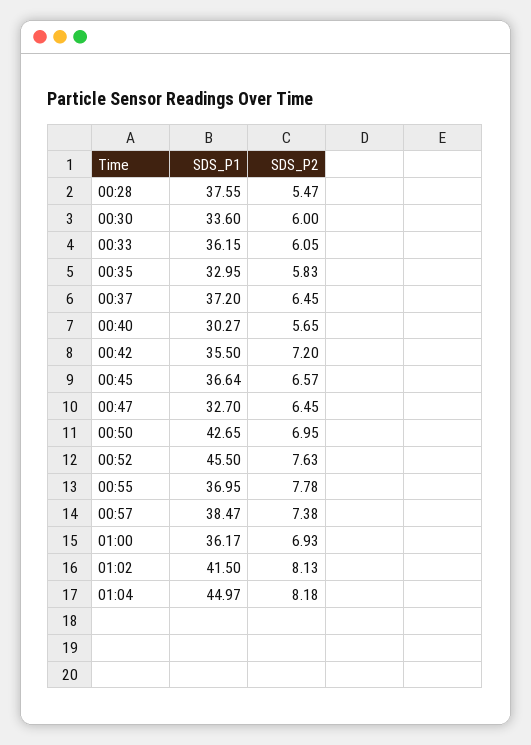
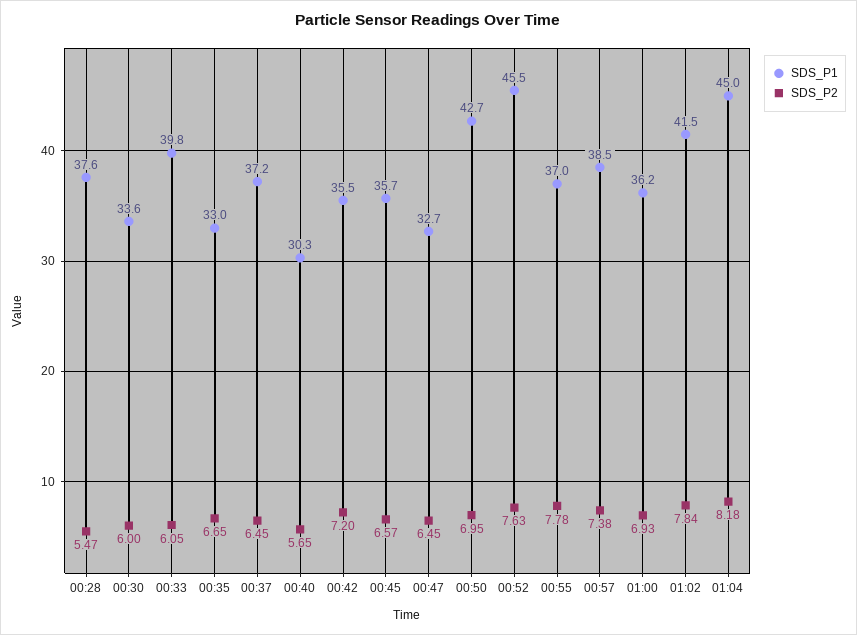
  {
    "SDS_P1": {
      "00:28": 37.55,
      "00:30": 33.6,
-     "00:33": 36.15,
+     "00:33": 39.8,
      "00:35": 32.95,
      "00:37": 37.2,
      "00:40": 30.27,
      "00:42": 35.5,
-     "00:45": 36.64,
+     "00:45": 35.7,
      "00:47": 32.7,
      "00:50": 42.65,
      "00:52": 45.5,
      "00:55": 36.95,
      "00:57": 38.47,
      "01:00": 36.17,
      "01:02": 41.5,
      "01:04": 44.97
    },
    "SDS_P2": {
      "00:28": 5.47,
      "00:30": 6,
      "00:33": 6.05,
-     "00:35": 5.83,
+     "00:35": 6.65,
      "00:37": 6.45,
      "00:40": 5.65,
      "00:42": 7.2,
      "00:45": 6.57,
      "00:47": 6.45,
      "00:50": 6.95,
      "00:52": 7.63,
      "00:55": 7.78,
      "00:57": 7.38,
      "01:00": 6.93,
-     "01:02": 8.13,
+     "01:02": 7.84,
      "01:04": 8.18
    }
  }

